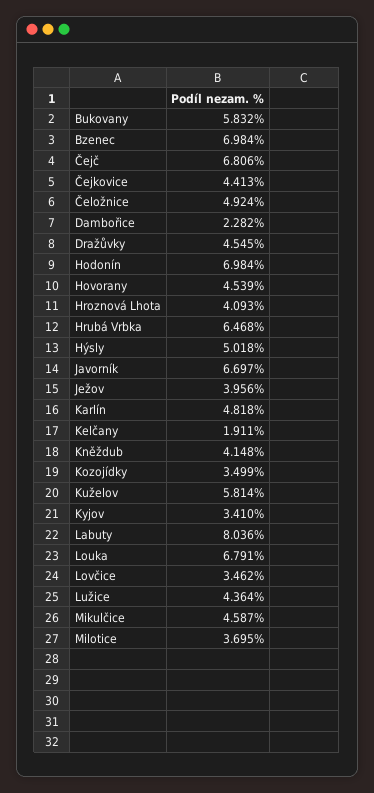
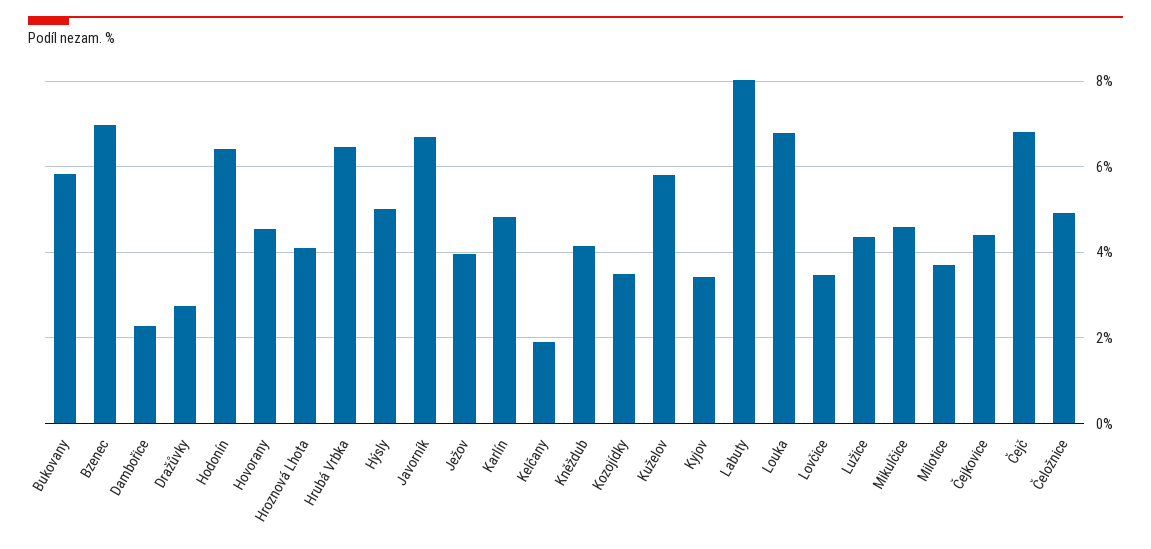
  {
    "Bukovany": 5.832,
    "Bzenec": 6.984,
    "Čejč": 6.806,
    "Čejkovice": 4.413,
    "Čeložnice": 4.924,
    "Dambořice": 2.282,
-   "Dražůvky": 4.545,
+   "Dražůvky": 2.8,
-   "Hodonín": 6.984,
+   "Hodonín": 6.4,
    "Hovorany": 4.539,
    "Hroznová Lhota": 4.093,
    "Hrubá Vrbka": 6.468,
    "Hýsly": 5.018,
    "Javorník": 6.697,
    "Ježov": 3.956,
    "Karlín": 4.818,
    "Kelčany": 1.911,
    "Kněždub": 4.148,
    "Kozojídky": 3.499,
    "Kuželov": 5.814,
    "Kyjov": 3.41,
    "Labuty": 8.036,
    "Louka": 6.791,
    "Lovčice": 3.462,
    "Lužice": 4.364,
    "Mikulčice": 4.587,
    "Milotice": 3.695
  }

